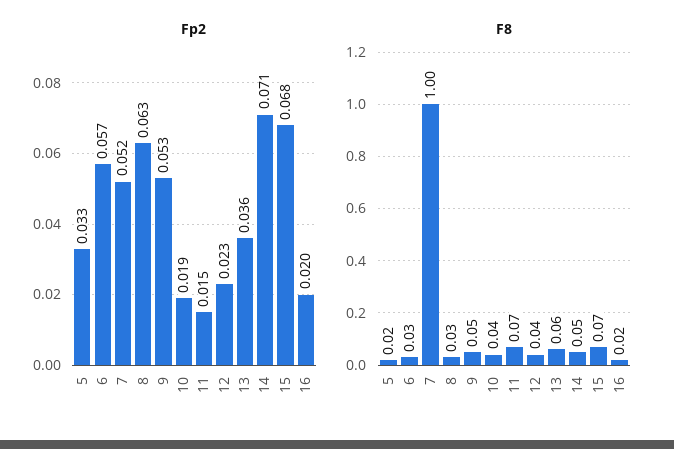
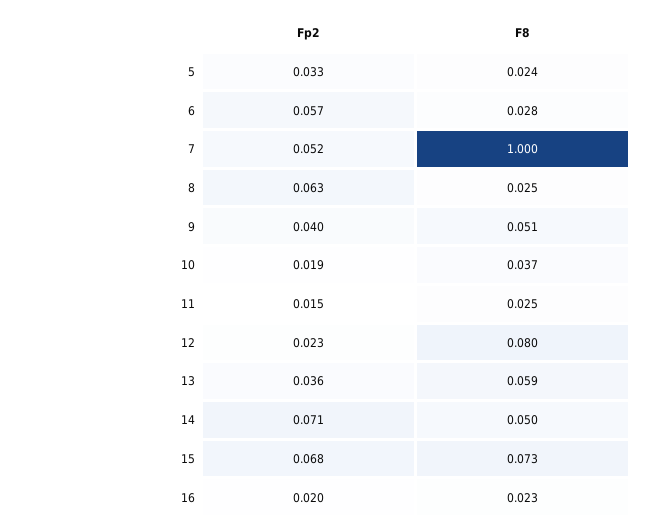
  {
    "Fp2": {
      "5": 0.033,
      "6": 0.057,
      "7": 0.052,
      "8": 0.063,
-     "9": 0.053,
+     "9": 0.04,
      "10": 0.019,
      "11": 0.015,
      "12": 0.023,
      "13": 0.036,
      "14": 0.071,
      "15": 0.068,
      "16": 0.02
    },
    "F8": {
      "5": 0.024,
      "6": 0.028,
      "7": 1,
      "8": 0.025,
      "9": 0.051,
      "10": 0.037,
-     "11": 0.07,
+     "11": 0.025,
-     "12": 0.04,
+     "12": 0.08,
      "13": 0.059,
      "14": 0.05,
      "15": 0.073,
      "16": 0.023
    }
  }

